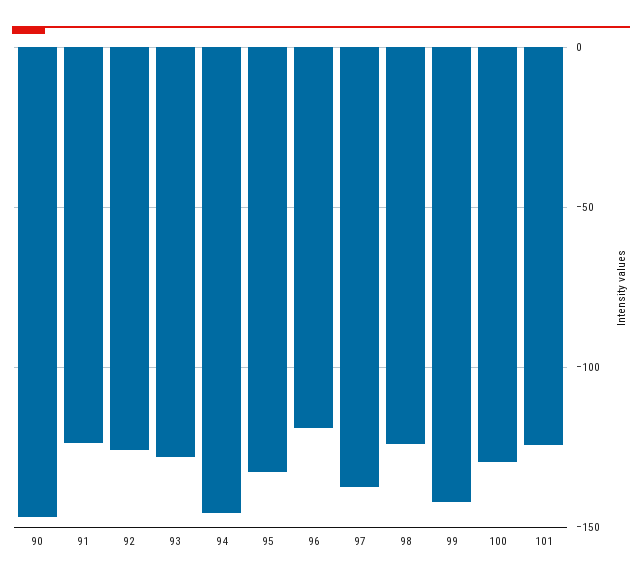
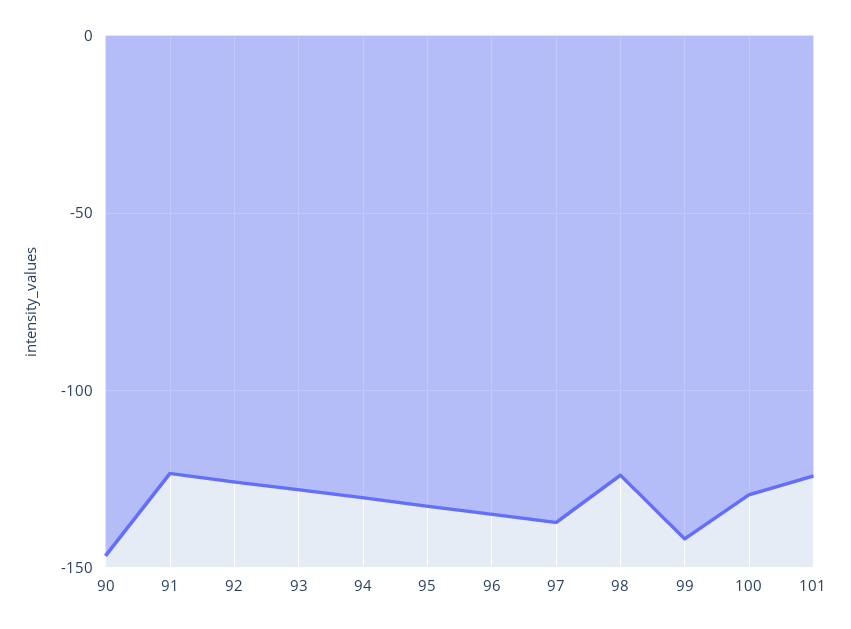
  {
    "90": -145,
    "91": -125,
    "92": -125,
    "93": -130,
-   "94": -145,
+   "94": -130,
    "95": -135,
-   "96": -120,
+   "96": -135,
    "97": -135,
    "98": -125,
    "99": -140,
    "100": -130,
    "101": -125
  }

